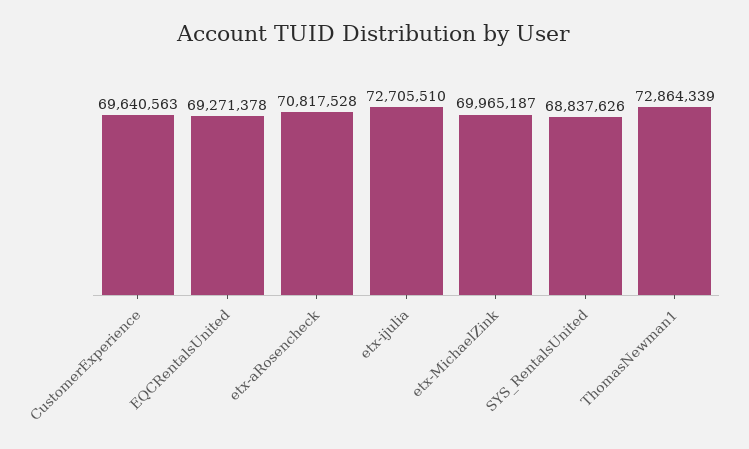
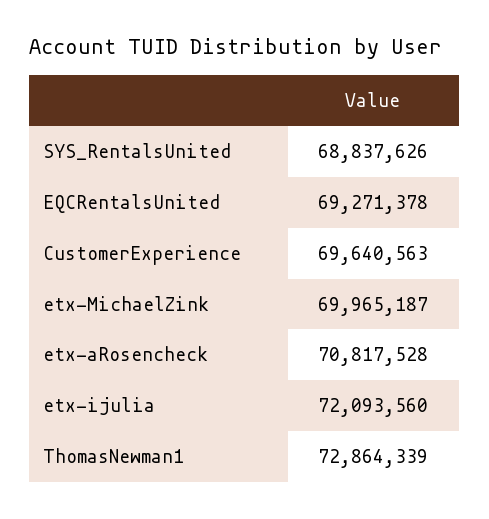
  {
    "CustomerExperience": 69640563,
    "EQCRentalsUnited": 69271378,
    "etx-aRosencheck": 70817528,
-   "etx-ijulia": 72705510,
+   "etx-ijulia": 72093560,
    "etx-MichaelZink": 69965187,
    "SYS_RentalsUnited": 68837626,
    "ThomasNewman1": 72864339
  }

